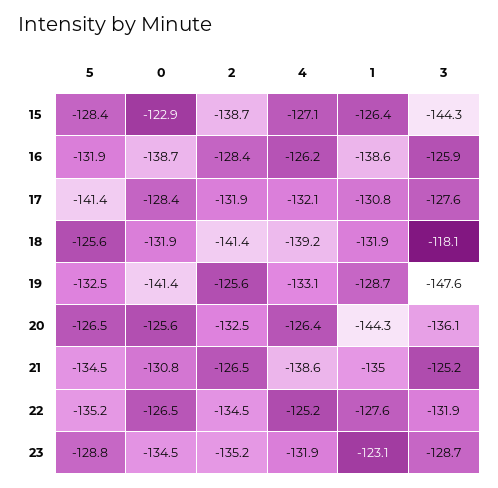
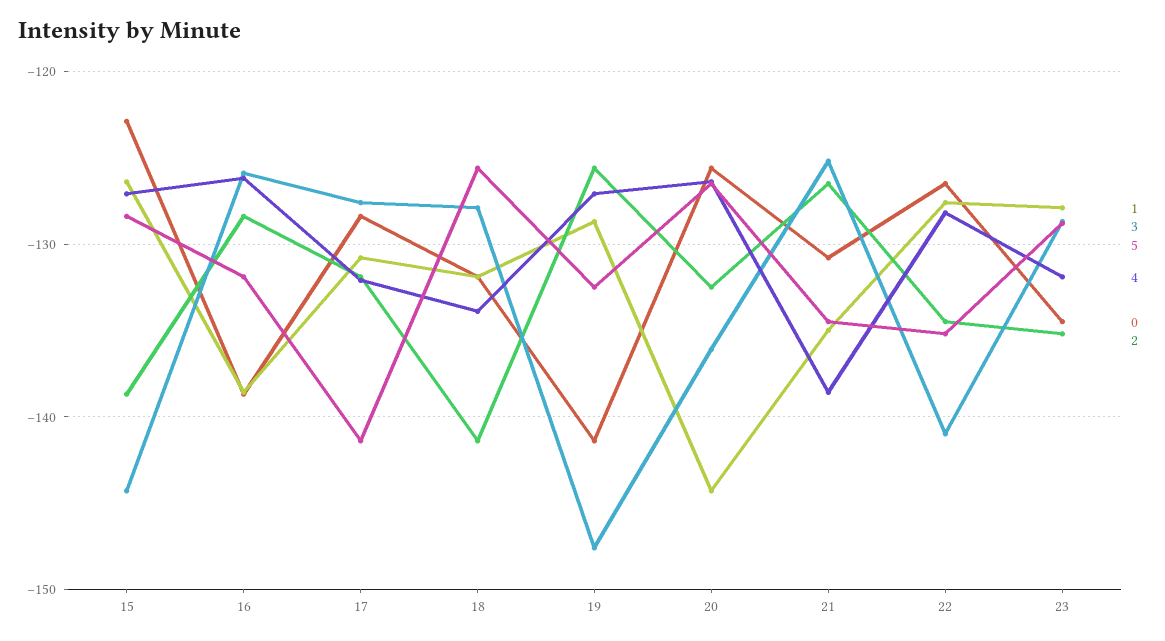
  {
    "5": {
      "15": -128.4,
      "16": -131.9,
      "17": -141.4,
      "18": -125.6,
      "19": -132.5,
      "20": -126.5,
      "21": -134.5,
      "22": -135.2,
      "23": -128.8
    },
    "0": {
      "15": -122.9,
      "16": -138.7,
      "17": -128.4,
      "18": -131.9,
      "19": -141.4,
      "20": -125.6,
      "21": -130.8,
      "22": -126.5,
      "23": -134.5
    },
    "2": {
      "15": -138.7,
      "16": -128.4,
      "17": -131.9,
      "18": -141.4,
      "19": -125.6,
      "20": -132.5,
      "21": -126.5,
      "22": -134.5,
      "23": -135.2
    },
    "4": {
      "15": -127.1,
      "16": -126.2,
      "17": -132.1,
-     "18": -139.2,
+     "18": -134,
-     "19": -133.1,
+     "19": -127,
      "20": -126.4,
      "21": -138.6,
-     "22": -125.2,
+     "22": -128,
      "23": -131.9
    },
    "1": {
      "15": -126.4,
      "16": -138.6,
      "17": -130.8,
      "18": -131.9,
      "19": -128.7,
      "20": -144.3,
      "21": -135,
      "22": -127.6,
-     "23": -123.1
+     "23": -128
    },
    "3": {
      "15": -144.3,
      "16": -125.9,
      "17": -127.6,
-     "18": -118.1,
+     "18": -128,
      "19": -147.6,
      "20": -136.1,
      "21": -125.2,
-     "22": -131.9,
+     "22": -141,
      "23": -128.7
    }
  }

